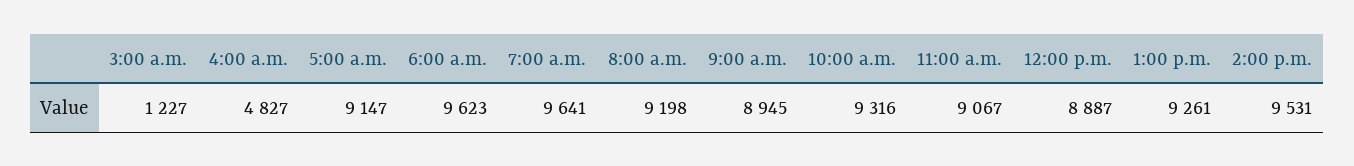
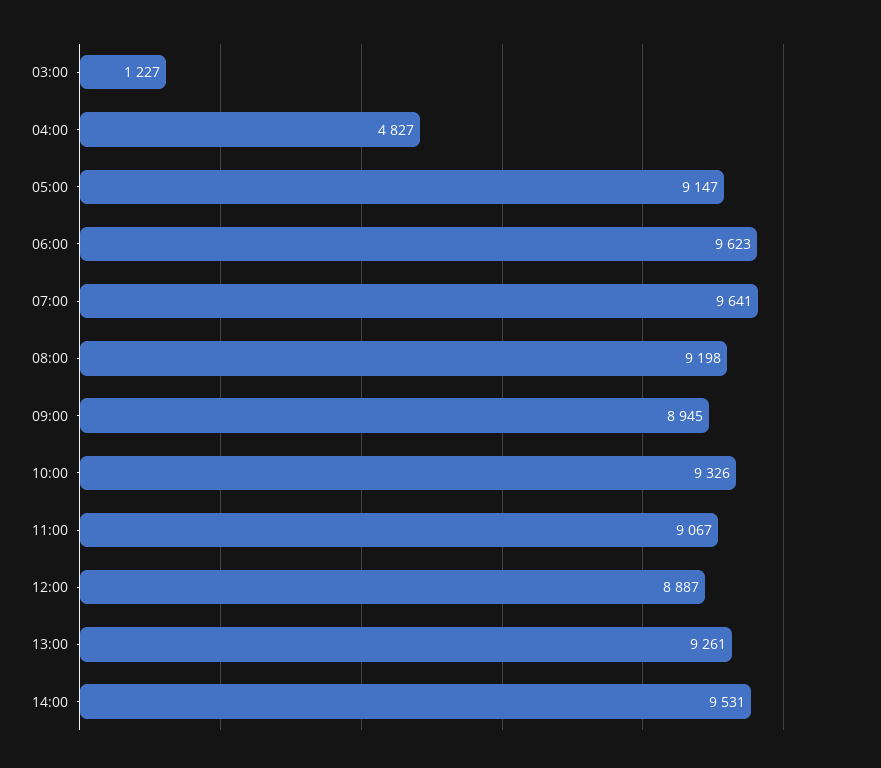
  {
    "3:00 a.m.": 1227,
    "4:00 a.m.": 4827,
    "5:00 a.m.": 9147,
    "6:00 a.m.": 9623,
    "7:00 a.m.": 9641,
    "8:00 a.m.": 9198,
    "9:00 a.m.": 8945,
-   "10:00 a.m.": 9316,
+   "10:00 a.m.": 9326,
    "11:00 a.m.": 9067,
    "12:00 p.m.": 8887,
    "1:00 p.m.": 9261,
    "2:00 p.m.": 9531
  }

